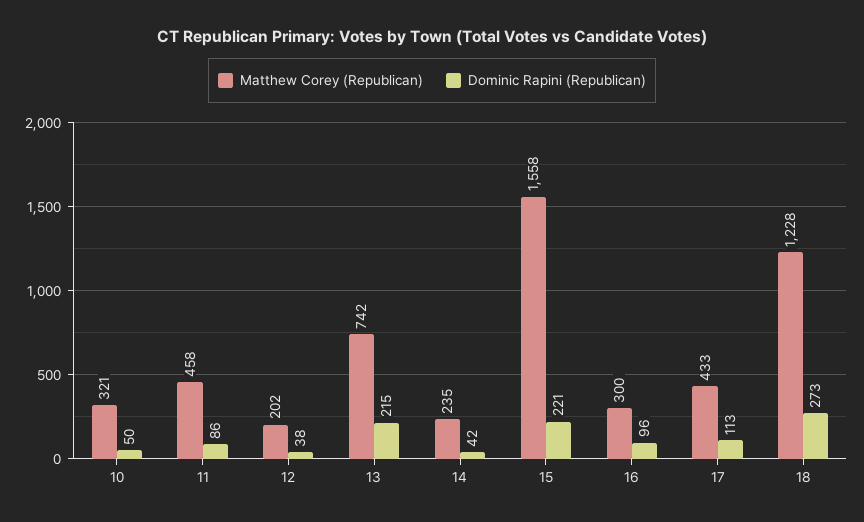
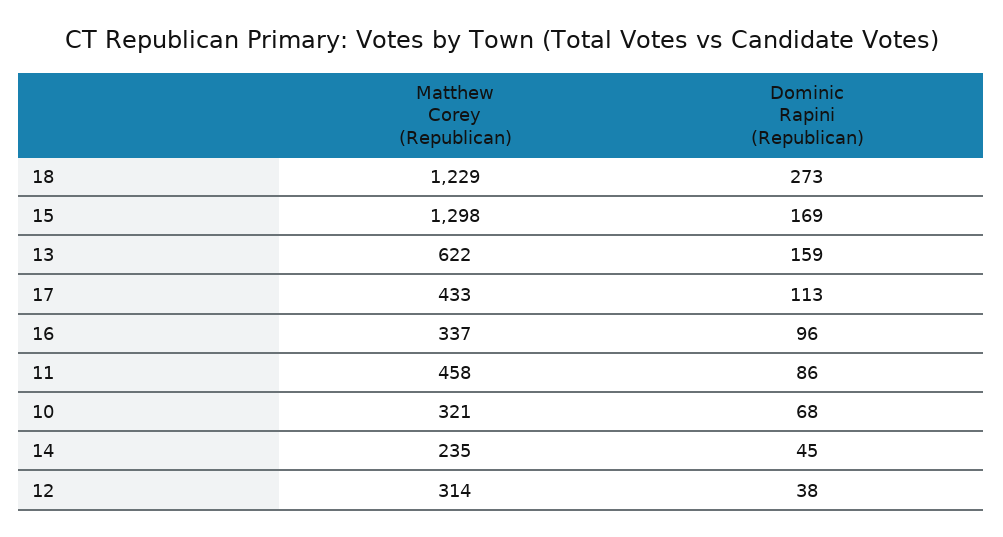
  {
    "Matthew Corey (Republican)": {
      "10": 321,
      "11": 458,
-     "12": 202,
+     "12": 314,
-     "13": 742,
+     "13": 622,
      "14": 235,
-     "15": 1558,
+     "15": 1298,
-     "16": 300,
+     "16": 337,
      "17": 433,
-     "18": 1228
+     "18": 1229
    },
    "Dominic Rapini (Republican)": {
-     "10": 50,
+     "10": 68,
      "11": 86,
      "12": 38,
-     "13": 215,
+     "13": 159,
-     "14": 42,
+     "14": 45,
-     "15": 221,
+     "15": 169,
      "16": 96,
      "17": 113,
      "18": 273
    }
  }

